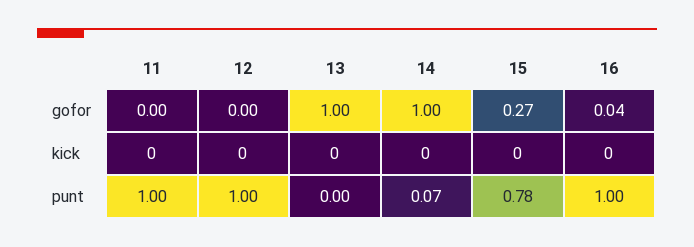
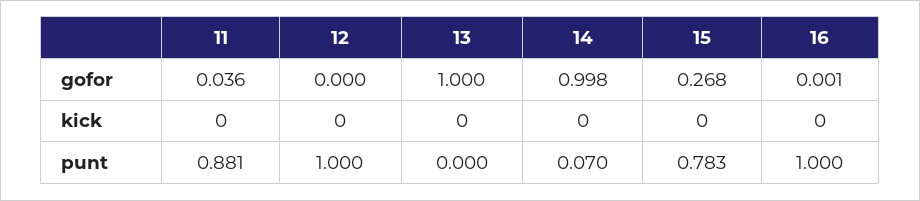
  {
    "11": {
-     "gofor": 0,
+     "gofor": 0.036,
      "kick": 0,
-     "punt": 1
+     "punt": 0.881
    },
    "12": {
      "gofor": 0,
      "kick": 0,
      "punt": 1
    },
    "13": {
      "gofor": 1,
      "kick": 0,
      "punt": 0
    },
    "14": {
      "gofor": 0.998,
      "kick": 0,
      "punt": 0.07
    },
    "15": {
      "gofor": 0.268,
      "kick": 0,
      "punt": 0.783
    },
    "16": {
-     "gofor": 0.04,
+     "gofor": 0.001,
      "kick": 0,
      "punt": 1
    }
  }

